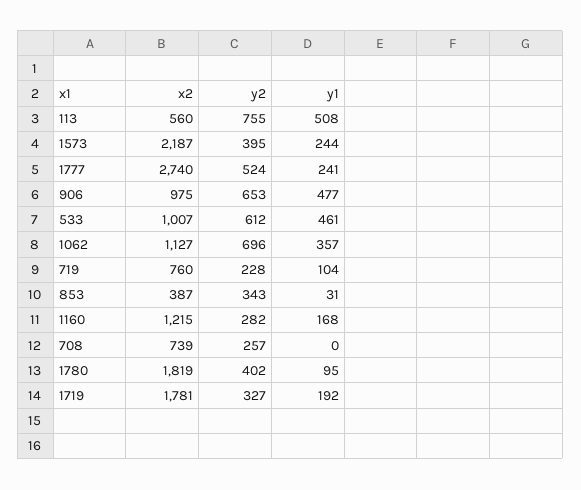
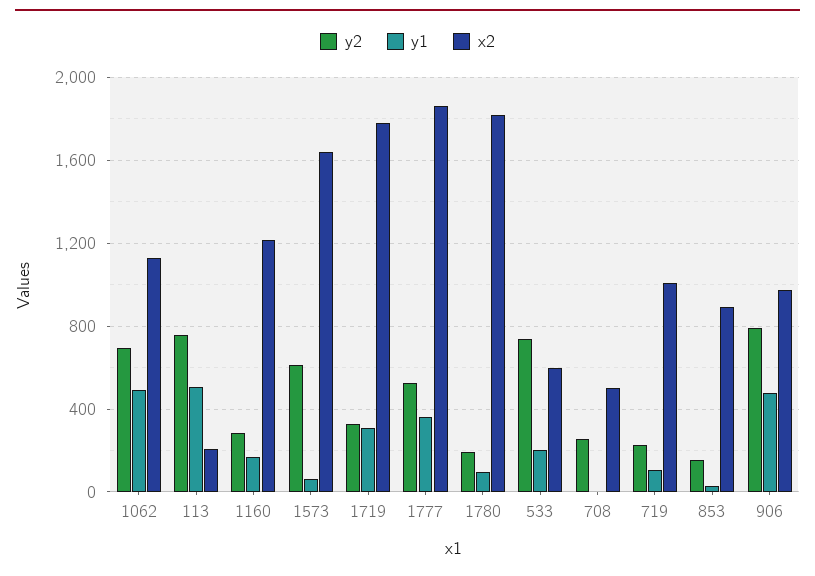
  {
    "x2": {
-     "113": 560,
+     "113": 200,
-     "1573": 2187,
+     "1573": 1650,
-     "1777": 2740,
+     "1777": 1850,
      "906": 975,
-     "533": 1007,
+     "533": 600,
      "1062": 1127,
-     "719": 760,
+     "719": 1000,
-     "853": 387,
+     "853": 900,
      "1160": 1215,
-     "708": 739,
+     "708": 500,
      "1780": 1819,
      "1719": 1781
    },
    "y2": {
      "113": 755,
-     "1573": 395,
+     "1573": 600,
      "1777": 524,
-     "906": 653,
+     "906": 800,
-     "533": 612,
+     "533": 750,
      "1062": 696,
      "719": 228,
-     "853": 343,
+     "853": 150,
      "1160": 282,
      "708": 257,
-     "1780": 402,
+     "1780": 200,
      "1719": 327
    },
    "y1": {
      "113": 508,
-     "1573": 244,
+     "1573": 50,
-     "1777": 241,
+     "1777": 350,
      "906": 477,
-     "533": 461,
+     "533": 200,
-     "1062": 357,
+     "1062": 500,
      "719": 104,
      "853": 31,
      "1160": 168,
      "708": 0,
      "1780": 95,
-     "1719": 192
+     "1719": 300
    }
  }

